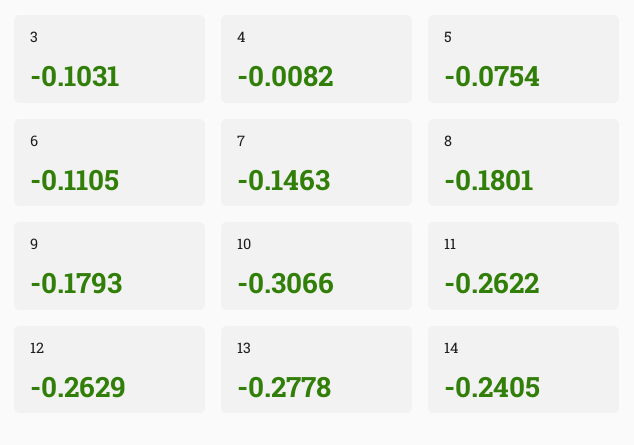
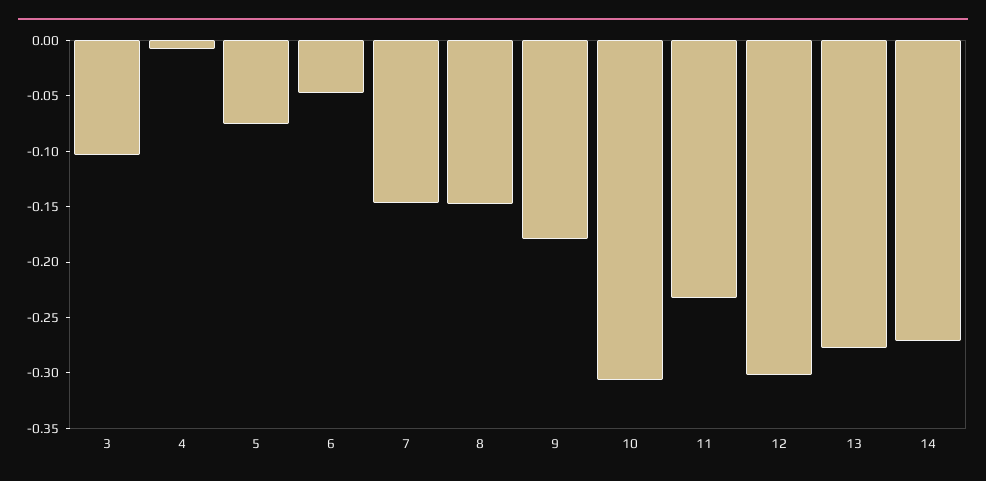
  {
    "3": -0.1031,
    "4": -0.0082,
    "5": -0.0754,
-   "6": -0.1105,
+   "6": -0.05,
    "7": -0.1463,
-   "8": -0.1801,
+   "8": -0.15,
    "9": -0.1793,
    "10": -0.3066,
-   "11": -0.2622,
+   "11": -0.23,
-   "12": -0.2629,
+   "12": -0.3,
    "13": -0.2778,
-   "14": -0.2405
+   "14": -0.27
  }

